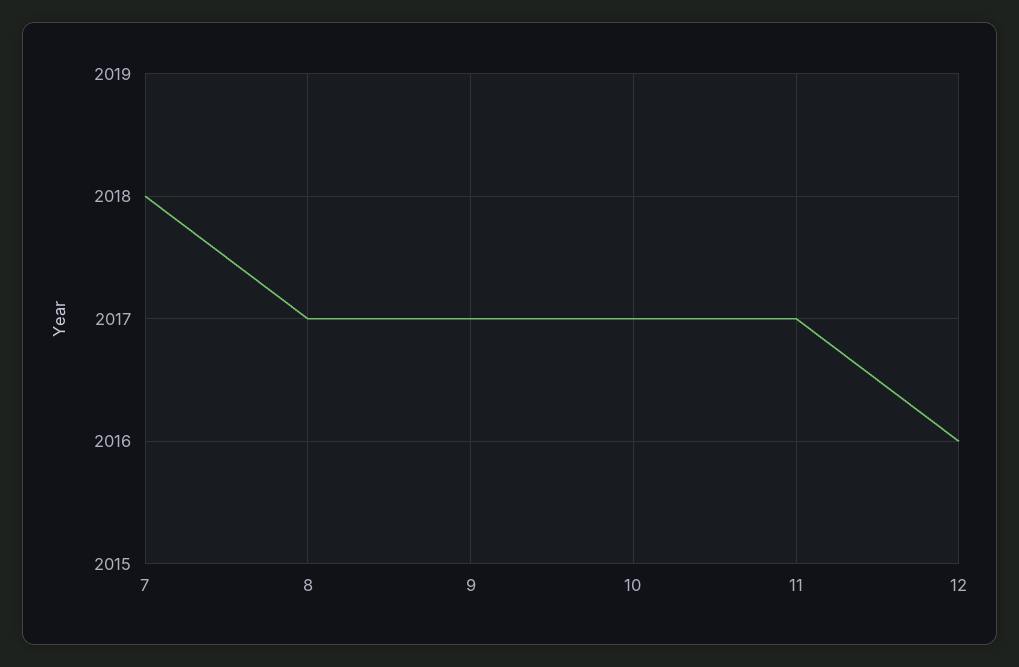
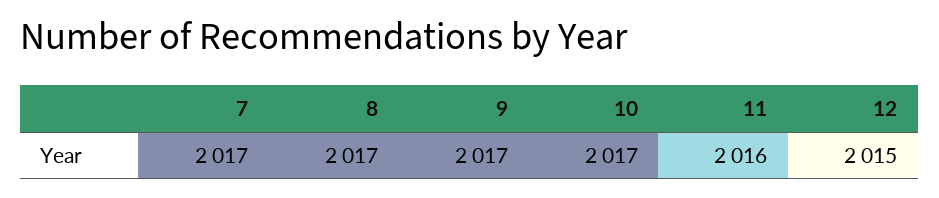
  {
-   "7": 2018,
+   "7": 2017,
    "8": 2017,
    "9": 2017,
    "10": 2017,
-   "11": 2017,
+   "11": 2016,
-   "12": 2016
+   "12": 2015
  }

